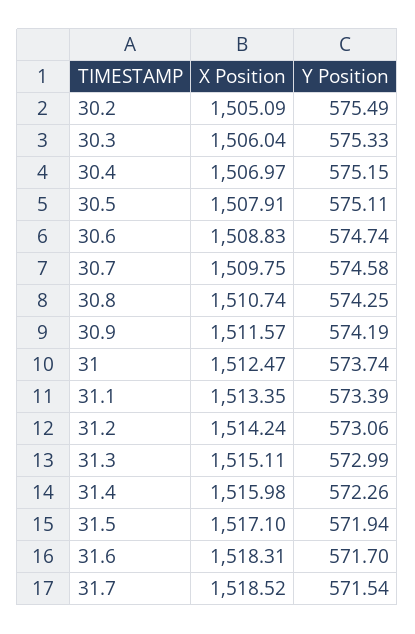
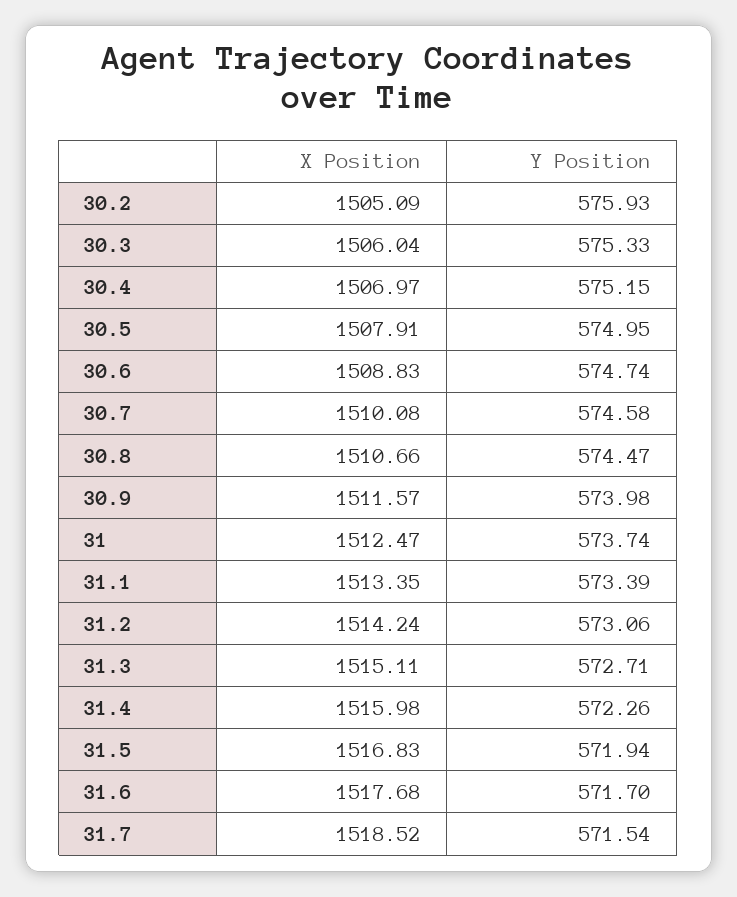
  {
    "X Position": {
      "30.2": 1505.09,
      "30.3": 1506.04,
      "30.4": 1506.97,
      "30.5": 1507.91,
      "30.6": 1508.83,
-     "30.7": 1509.75,
+     "30.7": 1510.08,
-     "30.8": 1510.74,
+     "30.8": 1510.66,
      "30.9": 1511.57,
      "31": 1512.47,
      "31.1": 1513.35,
      "31.2": 1514.24,
      "31.3": 1515.11,
      "31.4": 1515.98,
-     "31.5": 1517.1,
+     "31.5": 1516.83,
-     "31.6": 1518.31,
+     "31.6": 1517.68,
      "31.7": 1518.52
    },
    "Y Position": {
-     "30.2": 575.49,
+     "30.2": 575.93,
      "30.3": 575.33,
      "30.4": 575.15,
-     "30.5": 575.11,
+     "30.5": 574.95,
      "30.6": 574.74,
      "30.7": 574.58,
-     "30.8": 574.25,
+     "30.8": 574.47,
-     "30.9": 574.19,
+     "30.9": 573.98,
      "31": 573.74,
      "31.1": 573.39,
      "31.2": 573.06,
-     "31.3": 572.99,
+     "31.3": 572.71,
      "31.4": 572.26,
      "31.5": 571.94,
      "31.6": 571.7,
      "31.7": 571.54
    }
  }

